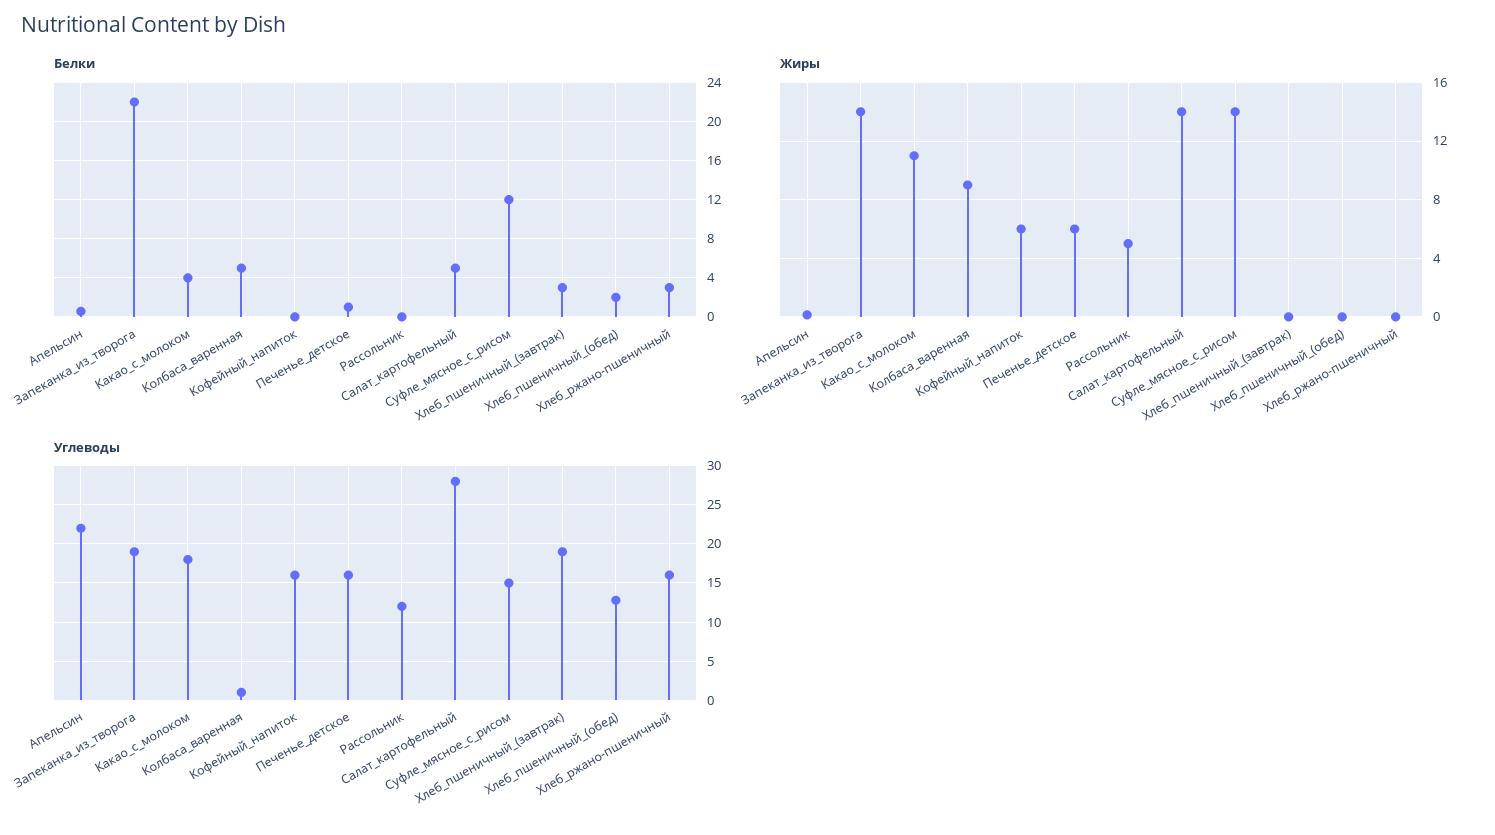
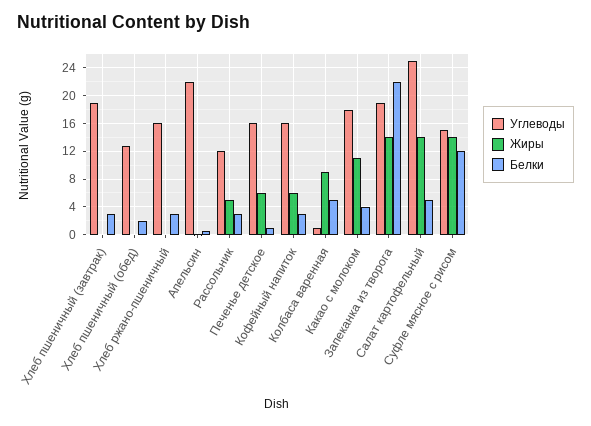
  {
    "Белки": {
      "Апельсин": 1,
      "Запеканка_из_творога": 22,
      "Какао_с_молоком": 4,
      "Колбаса_варенная": 5,
-     "Кофейный_напиток": 0,
+     "Кофейный_напиток": 3,
      "Печенье_детское": 1,
-     "Рассольник": 0,
+     "Рассольник": 3,
      "Салат_картофельный": 5,
      "Суфле_мясное_с_рисом": 12,
      "Хлеб_пшеничный_(завтрак)": 3,
      "Хлеб_пшеничный_(обед)": 2,
      "Хлеб_ржано-пшеничный": 3
    },
    "Жиры": {
      "Апельсин": 0,
      "Запеканка_из_творога": 14,
      "Какао_с_молоком": 11,
      "Колбаса_варенная": 9,
      "Кофейный_напиток": 6,
      "Печенье_детское": 6,
      "Рассольник": 5,
      "Салат_картофельный": 14,
      "Суфле_мясное_с_рисом": 14,
      "Хлеб_пшеничный_(завтрак)": 0,
      "Хлеб_пшеничный_(обед)": 0,
      "Хлеб_ржано-пшеничный": 0
    },
    "Углеводы": {
      "Апельсин": 22,
      "Запеканка_из_творога": 19,
      "Какао_с_молоком": 18,
      "Колбаса_варенная": 1,
      "Кофейный_напиток": 16,
      "Печенье_детское": 16,
      "Рассольник": 12,
-     "Салат_картофельный": 28,
+     "Салат_картофельный": 25,
      "Суфле_мясное_с_рисом": 15,
      "Хлеб_пшеничный_(завтрак)": 19,
      "Хлеб_пшеничный_(обед)": 13,
      "Хлеб_ржано-пшеничный": 16
    }
  }

